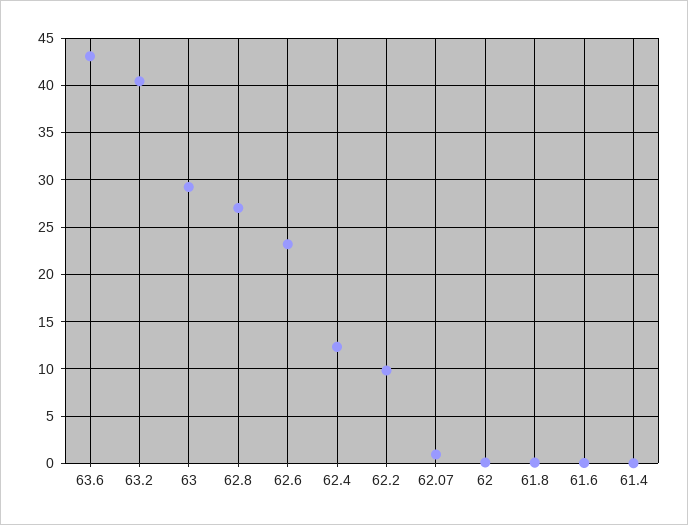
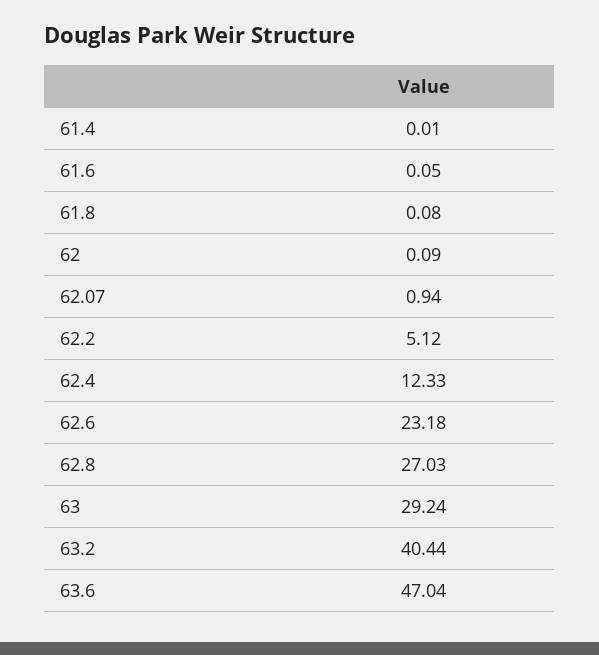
  {
-   "63.6": 43,
+   "63.6": 47.04,
    "63.2": 40.44,
    "63": 29.24,
    "62.8": 27.03,
    "62.6": 23.18,
    "62.4": 12.33,
-   "62.2": 10,
+   "62.2": 5.12,
    "62.07": 0.94,
    "62": 0.09,
    "61.8": 0.08,
    "61.6": 0.05,
    "61.4": 0.01
  }

